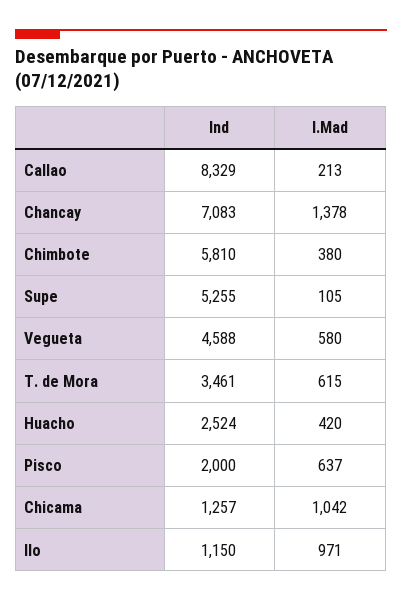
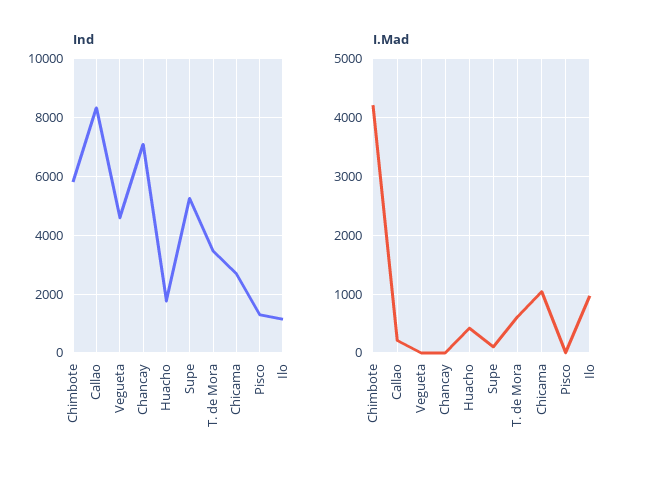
  {
    "Ind": {
      "Callao": 8329,
      "Chancay": 7083,
      "Chimbote": 5810,
      "Supe": 5255,
      "Vegueta": 4588,
      "T. de Mora": 3461,
-     "Huacho": 2524,
+     "Huacho": 1750,
-     "Pisco": 2000,
+     "Pisco": 1250,
-     "Chicama": 1257,
+     "Chicama": 2750,
      "Ilo": 1150
    },
    "I.Mad": {
      "Callao": 213,
-     "Chancay": 1378,
+     "Chancay": 0,
-     "Chimbote": 380,
+     "Chimbote": 4200,
      "Supe": 105,
-     "Vegueta": 580,
+     "Vegueta": 0,
      "T. de Mora": 615,
      "Huacho": 420,
-     "Pisco": 637,
+     "Pisco": 0,
      "Chicama": 1042,
      "Ilo": 971
    }
  }

